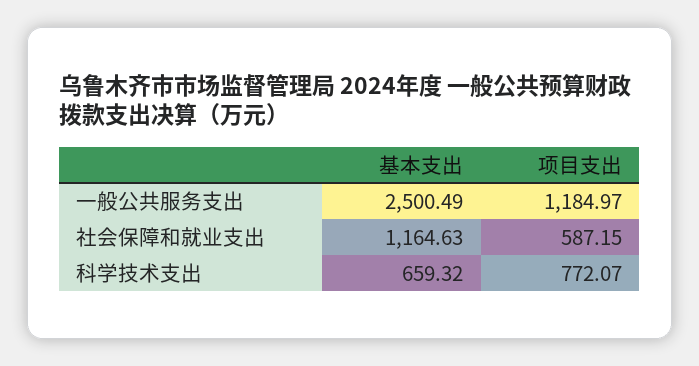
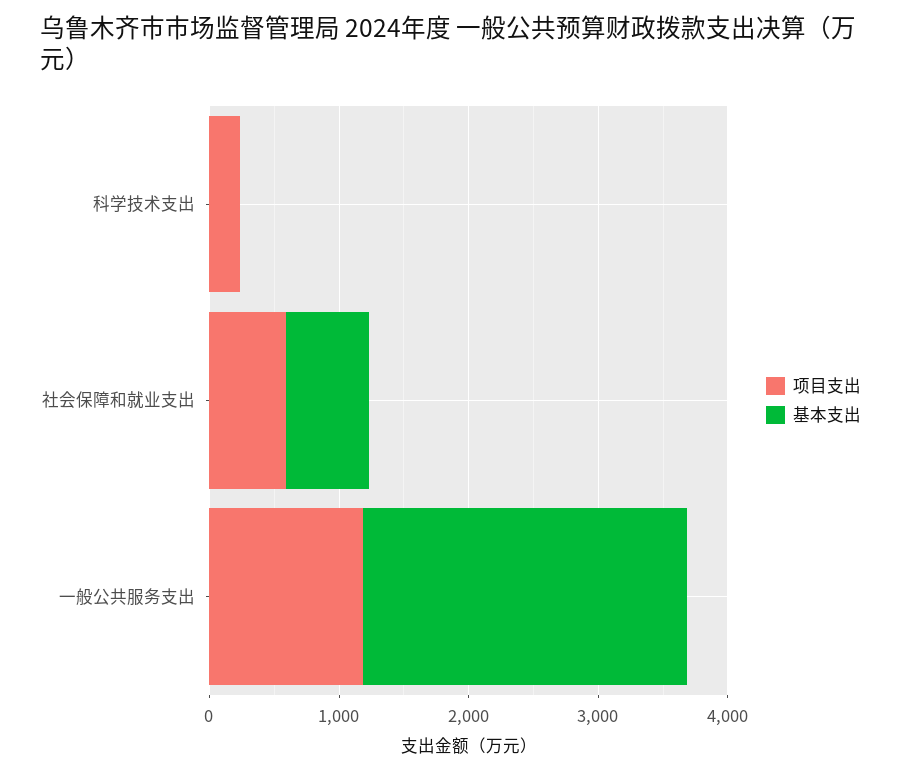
  {
    "基本支出": {
      "一般公共服务支出": 2500.49,
-     "社会保障和就业支出": 1164.63,
+     "社会保障和就业支出": 600,
-     "科学技术支出": 659.32
+     "科学技术支出": 0
    },
    "项目支出": {
      "一般公共服务支出": 1184.97,
      "社会保障和就业支出": 587.15,
-     "科学技术支出": 772.07
+     "科学技术支出": 200
    }
  }

